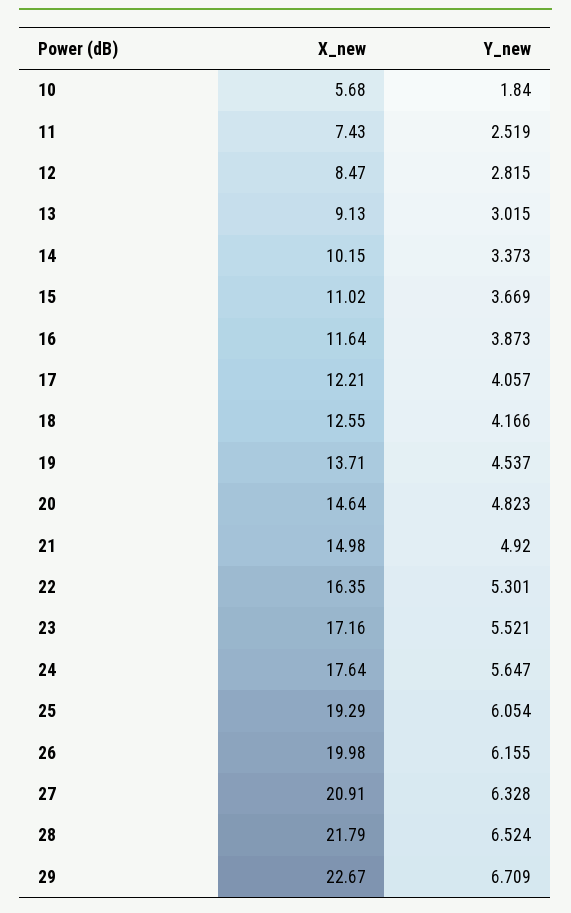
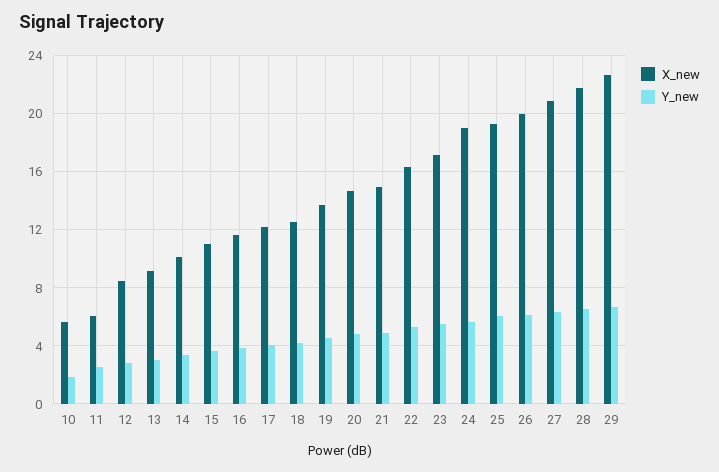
  {
    "X_new": {
      "10": 5.68,
-     "11": 7.43,
+     "11": 6,
      "12": 8.47,
      "13": 9.13,
      "14": 10.15,
      "15": 11.02,
      "16": 11.64,
      "17": 12.21,
      "18": 12.55,
      "19": 13.71,
      "20": 14.64,
      "21": 14.98,
      "22": 16.35,
      "23": 17.16,
-     "24": 17.64,
+     "24": 19,
      "25": 19.29,
      "26": 19.98,
      "27": 20.91,
      "28": 21.79,
      "29": 22.67
    },
    "Y_new": {
      "10": 1.84,
      "11": 2.519,
      "12": 2.815,
      "13": 3.015,
      "14": 3.373,
      "15": 3.669,
      "16": 3.873,
      "17": 4.057,
      "18": 4.166,
      "19": 4.537,
      "20": 4.823,
      "21": 4.92,
      "22": 5.301,
      "23": 5.521,
      "24": 5.647,
      "25": 6.054,
      "26": 6.155,
      "27": 6.328,
      "28": 6.524,
      "29": 6.709
    }
  }

